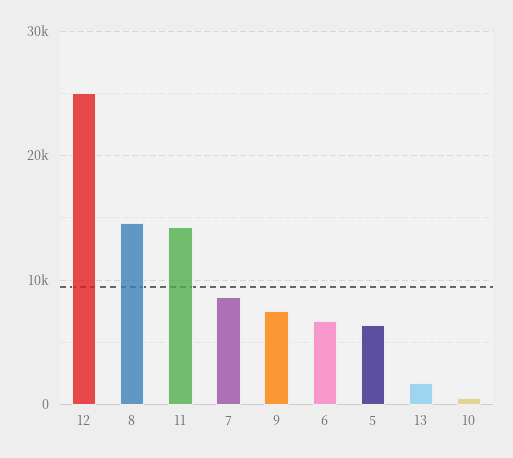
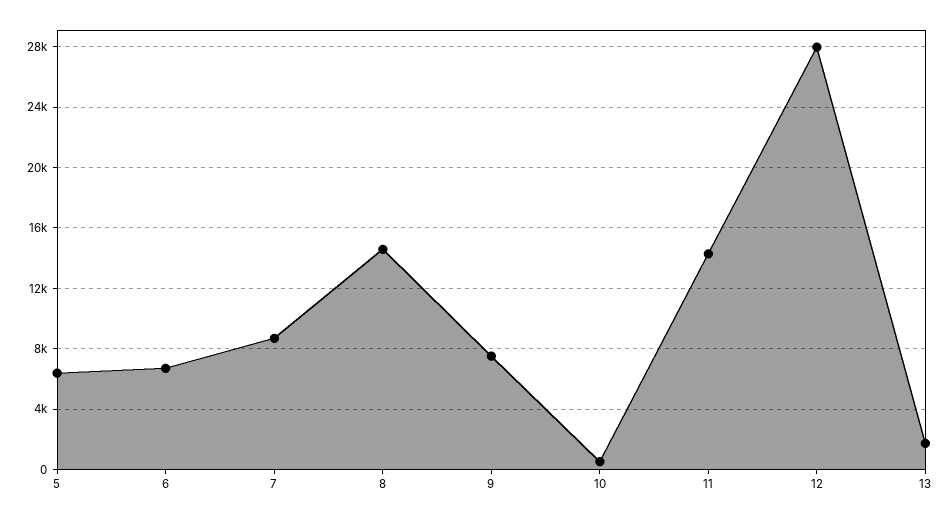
  {
-   "12": 25000,
+   "12": 28000,
    "8": 14500,
    "11": 14500,
    "7": 8500,
    "9": 7500,
    "6": 6500,
    "5": 6500,
    "13": 1500,
    "10": 500
  }

